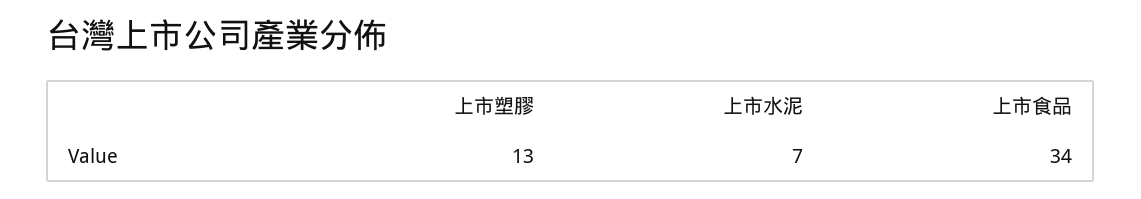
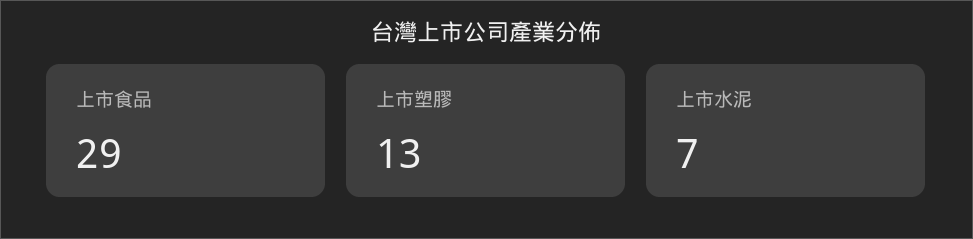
  {
    "上市塑膠": 13,
    "上市水泥": 7,
-   "上市食品": 34
+   "上市食品": 29
  }

